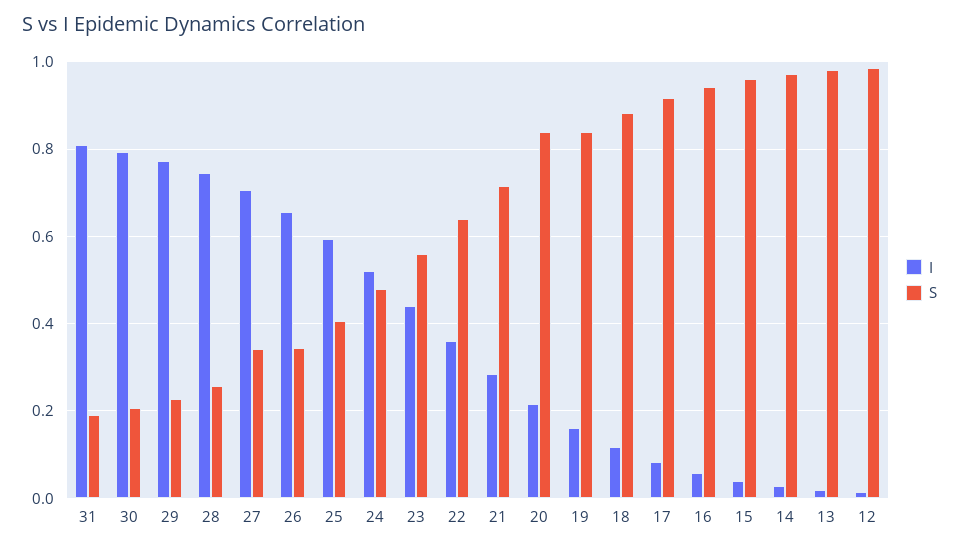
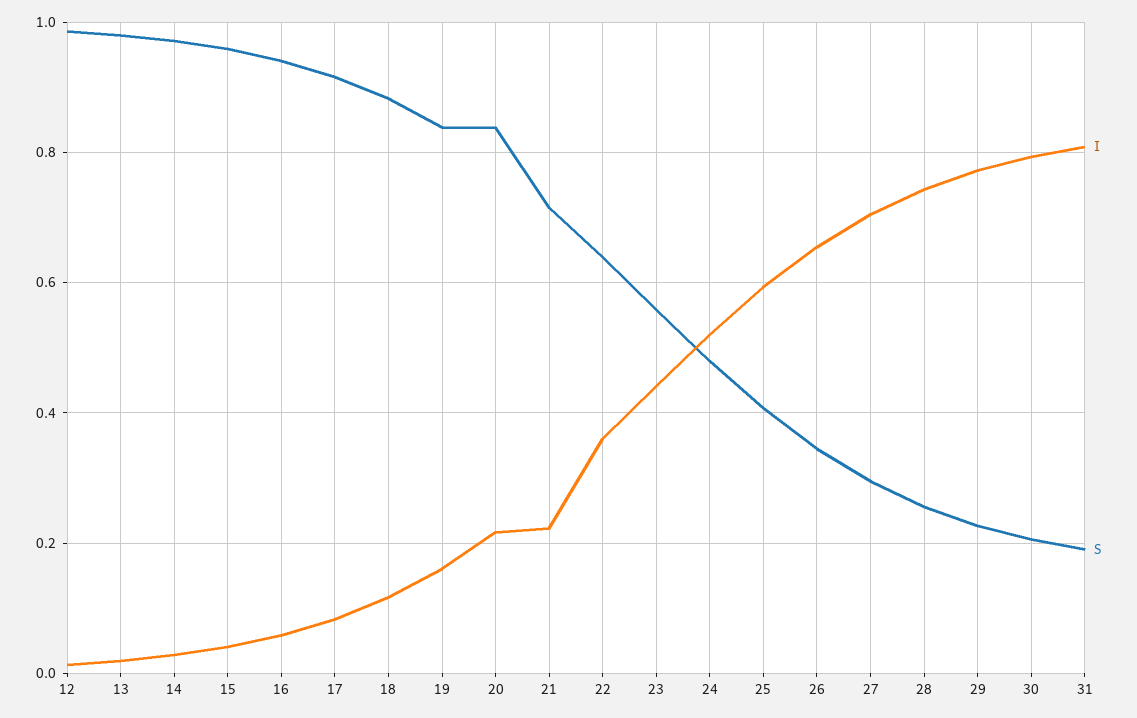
  {
    "I": {
      "31": 0.8,
      "30": 0.8,
      "29": 0.78,
      "28": 0.74,
      "27": 0.7,
      "26": 0.66,
      "25": 0.6,
      "24": 0.52,
      "23": 0.44,
      "22": 0.36,
-     "21": 0.28,
+     "21": 0.22,
      "20": 0.22,
      "19": 0.16,
      "18": 0.12,
      "17": 0.08,
      "16": 0.06,
      "15": 0.04,
      "14": 0.02,
      "13": 0.02,
      "12": 0.02
    },
    "S": {
      "31": 0.2,
      "30": 0.2,
      "29": 0.22,
      "28": 0.26,
-     "27": 0.34,
+     "27": 0.3,
      "26": 0.34,
      "25": 0.4,
      "24": 0.48,
      "23": 0.56,
      "22": 0.64,
      "21": 0.72,
      "20": 0.84,
      "19": 0.84,
      "18": 0.88,
      "17": 0.92,
      "16": 0.94,
      "15": 0.96,
      "14": 0.98,
      "13": 0.98,
      "12": 0.98
    }
  }

